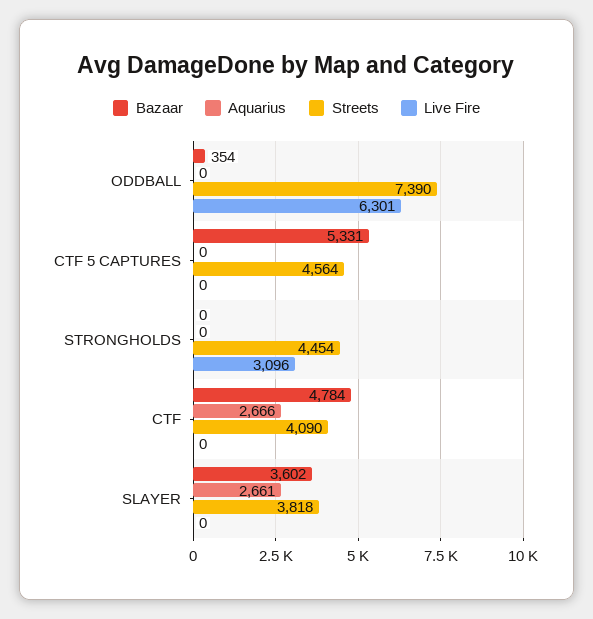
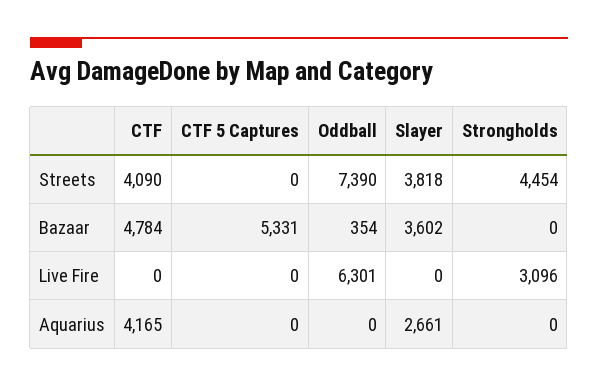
  {
    "Bazaar": {
      "ODDBALL": 354,
      "CTF 5 CAPTURES": 5331,
      "STRONGHOLDS": 0,
      "CTF": 4784,
      "SLAYER": 3602
    },
    "Aquarius": {
      "ODDBALL": 0,
      "CTF 5 CAPTURES": 0,
      "STRONGHOLDS": 0,
-     "CTF": 2666,
+     "CTF": 4165,
      "SLAYER": 2661
    },
    "Streets": {
      "ODDBALL": 7390,
-     "CTF 5 CAPTURES": 4564,
+     "CTF 5 CAPTURES": 0,
      "STRONGHOLDS": 4454,
      "CTF": 4090,
      "SLAYER": 3818
    },
    "Live Fire": {
      "ODDBALL": 6301,
      "CTF 5 CAPTURES": 0,
      "STRONGHOLDS": 3096,
      "CTF": 0,
      "SLAYER": 0
    }
  }

